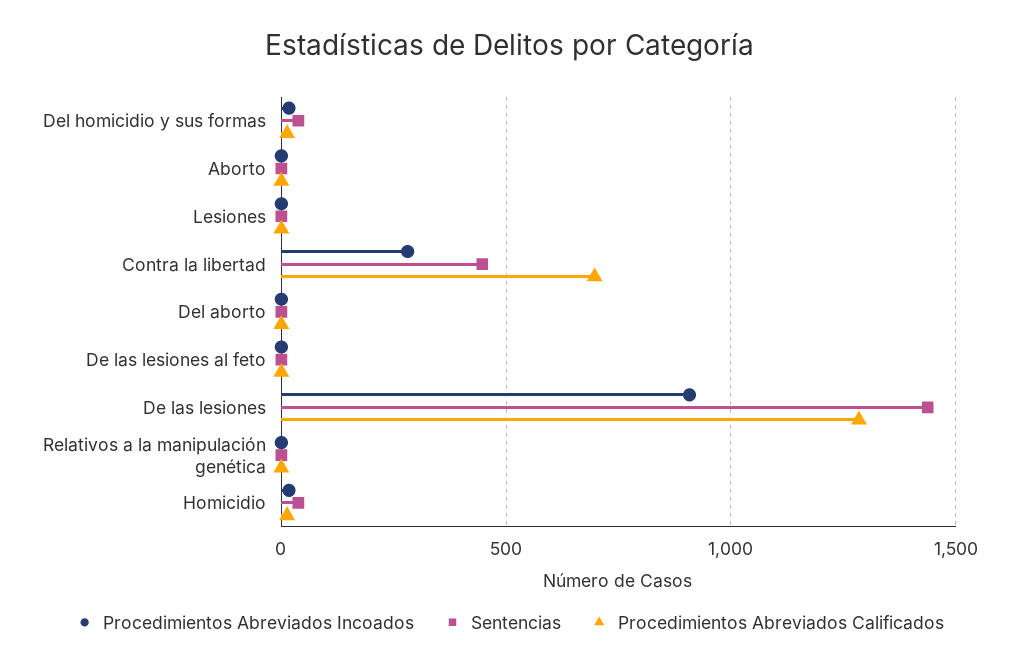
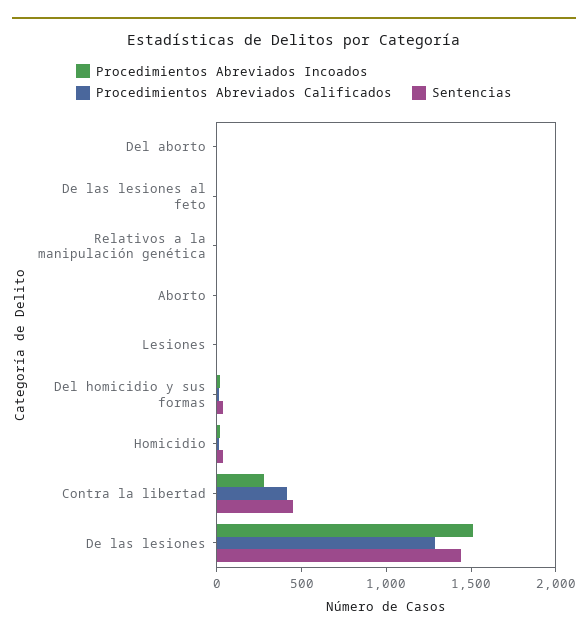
  {
    "Procedimientos Abreviados Incoados": {
      "Del homicidio y sus formas": 0,
      "Aborto": 0,
      "Lesiones": 0,
      "Contra la libertad": 300,
      "Del aborto": 0,
      "De las lesiones al feto": 0,
-     "De las lesiones": 900,
+     "De las lesiones": 1500,
      "Relativos a la manipulación genética": 0,
      "Homicidio": 0
    },
    "Sentencias": {
      "Del homicidio y sus formas": 50,
      "Aborto": 0,
      "Lesiones": 0,
      "Contra la libertad": 450,
      "Del aborto": 0,
      "De las lesiones al feto": 0,
      "De las lesiones": 1450,
      "Relativos a la manipulación genética": 0,
      "Homicidio": 50
    },
    "Procedimientos Abreviados Calificados": {
      "Del homicidio y sus formas": 0,
      "Aborto": 0,
      "Lesiones": 0,
-     "Contra la libertad": 700,
+     "Contra la libertad": 400,
      "Del aborto": 0,
      "De las lesiones al feto": 0,
      "De las lesiones": 1300,
      "Relativos a la manipulación genética": 0,
      "Homicidio": 0
    }
  }

